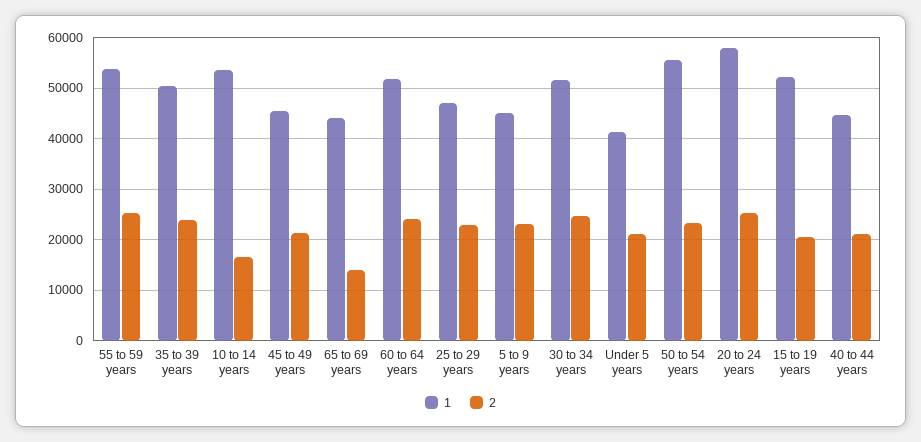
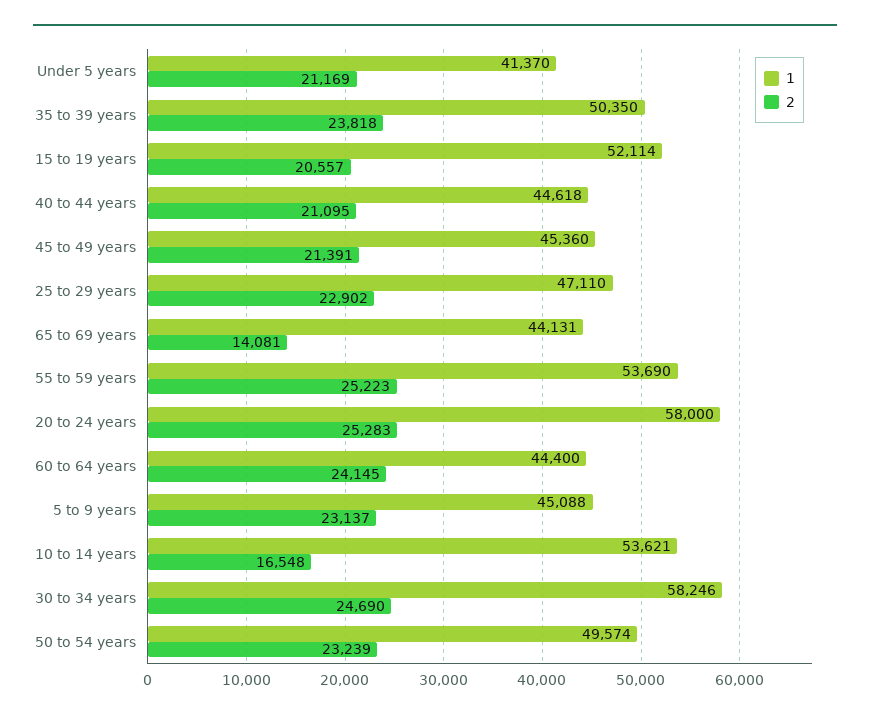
  {
    "1": {
      "55 to 59 years": 53690,
      "35 to 39 years": 50350,
      "10 to 14 years": 53621,
      "45 to 49 years": 45360,
      "65 to 69 years": 44131,
-     "60 to 64 years": 52000,
+     "60 to 64 years": 44400,
      "25 to 29 years": 47110,
      "5 to 9 years": 45088,
-     "30 to 34 years": 52000,
+     "30 to 34 years": 58246,
      "Under 5 years": 41370,
-     "50 to 54 years": 56000,
+     "50 to 54 years": 49574,
      "20 to 24 years": 58000,
      "15 to 19 years": 52114,
      "40 to 44 years": 44618
    },
    "2": {
      "55 to 59 years": 25223,
      "35 to 39 years": 23818,
      "10 to 14 years": 16548,
      "45 to 49 years": 21391,
      "65 to 69 years": 14081,
      "60 to 64 years": 24145,
      "25 to 29 years": 22902,
      "5 to 9 years": 23137,
      "30 to 34 years": 24690,
      "Under 5 years": 21169,
      "50 to 54 years": 23239,
      "20 to 24 years": 25283,
      "15 to 19 years": 20557,
      "40 to 44 years": 21095
    }
  }

